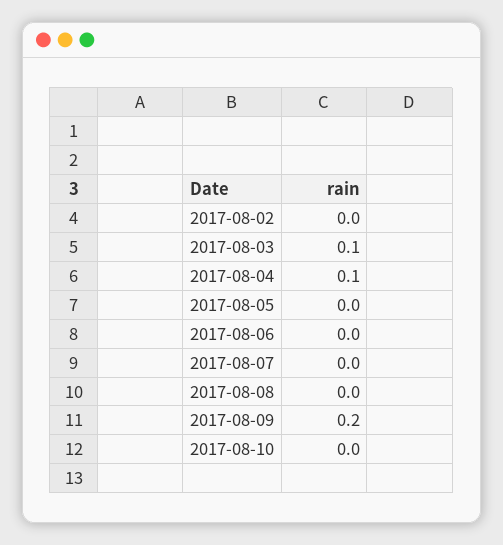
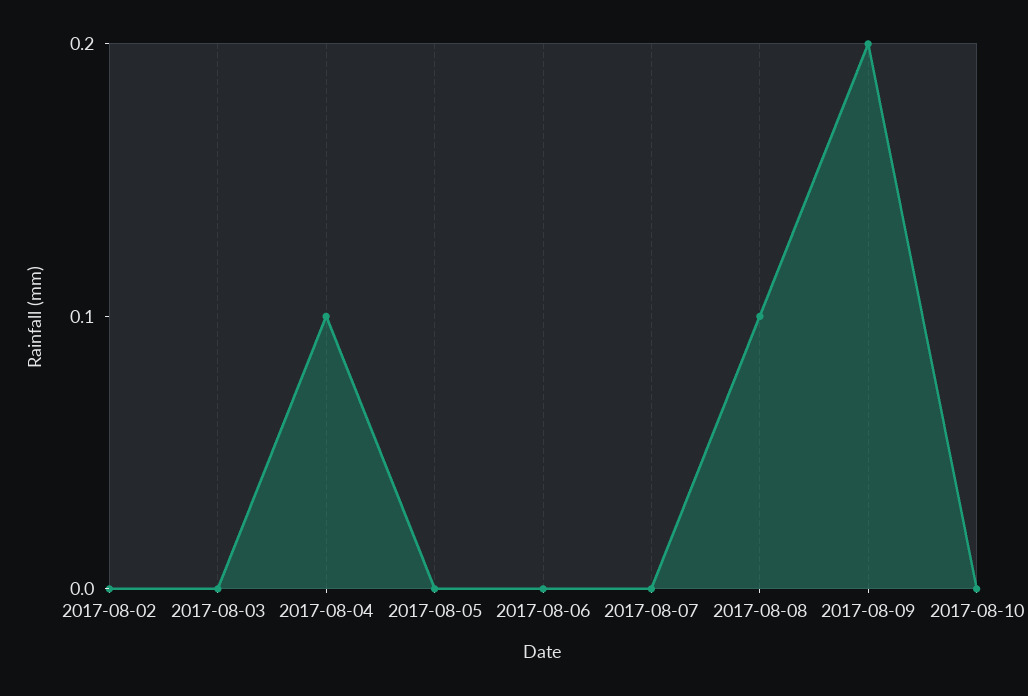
  {
    "2017-08-02": 0,
-   "2017-08-03": 0.1,
+   "2017-08-03": 0,
    "2017-08-04": 0.1,
    "2017-08-05": 0,
    "2017-08-06": 0,
    "2017-08-07": 0,
-   "2017-08-08": 0,
+   "2017-08-08": 0.1,
    "2017-08-09": 0.2,
    "2017-08-10": 0
  }

